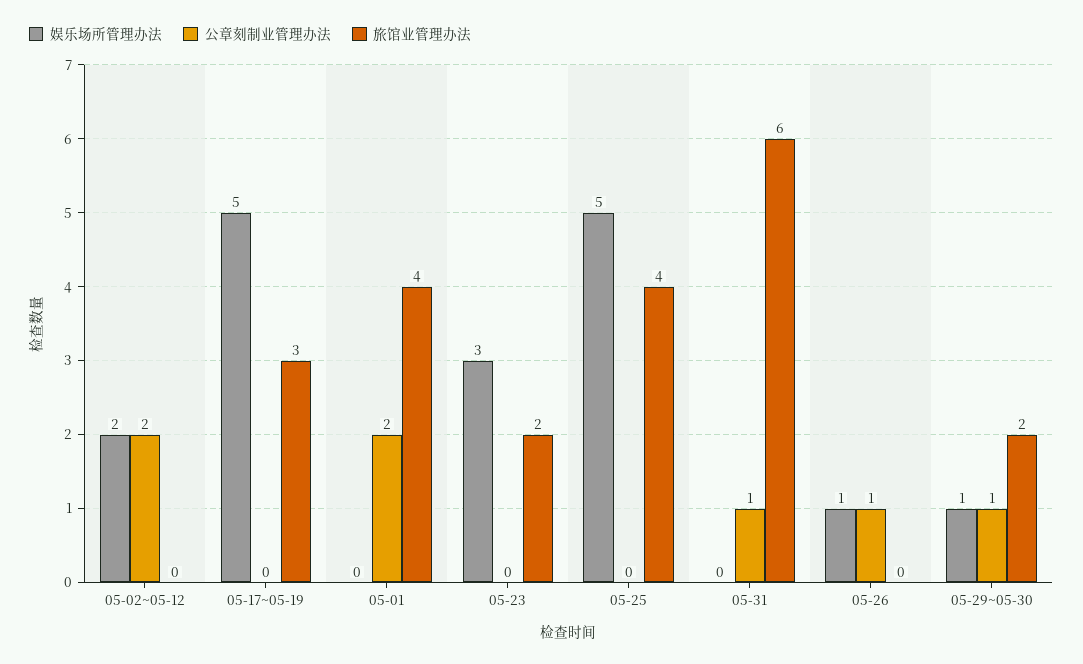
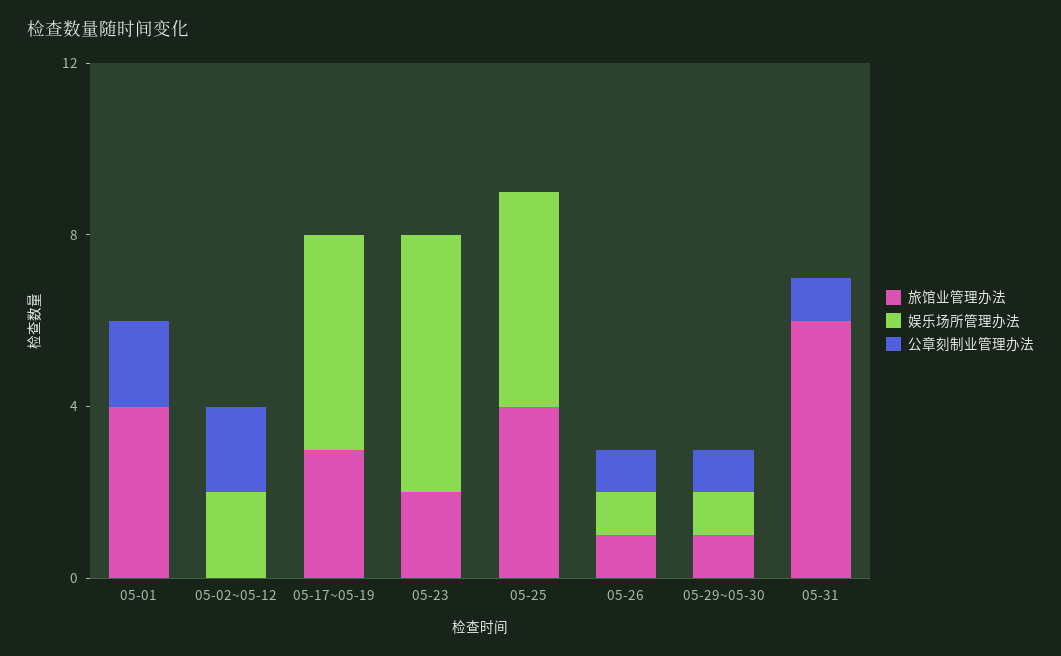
  {
    "娱乐场所管理办法": {
      "05-02~05-12": 2,
      "05-17~05-19": 5,
      "05-01": 0,
-     "05-23": 3,
+     "05-23": 6,
      "05-25": 5,
      "05-31": 0,
      "05-26": 1,
      "05-29~05-30": 1
    },
    "公章刻制业管理办法": {
      "05-02~05-12": 2,
      "05-17~05-19": 0,
      "05-01": 2,
      "05-23": 0,
      "05-25": 0,
      "05-31": 1,
      "05-26": 1,
      "05-29~05-30": 1
    },
    "旅馆业管理办法": {
      "05-02~05-12": 0,
      "05-17~05-19": 3,
      "05-01": 4,
      "05-23": 2,
      "05-25": 4,
      "05-31": 6,
-     "05-26": 0,
+     "05-26": 1,
-     "05-29~05-30": 2
+     "05-29~05-30": 1
    }
  }

